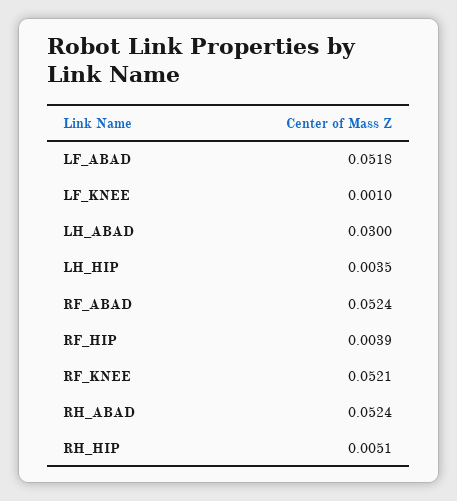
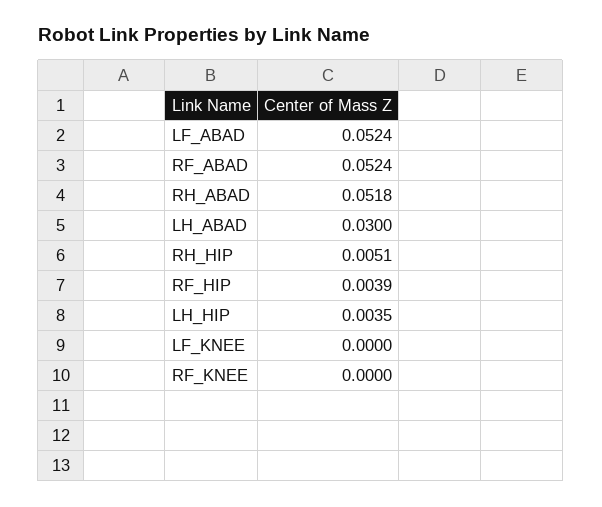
  {
-   "LF_ABAD": 0.0518,
+   "LF_ABAD": 0.0524,
-   "LF_KNEE": 0.001,
+   "LF_KNEE": 0,
    "LH_ABAD": 0.03,
    "LH_HIP": 0.0035,
    "RF_ABAD": 0.0524,
    "RF_HIP": 0.0039,
-   "RF_KNEE": 0.0521,
+   "RF_KNEE": 0,
-   "RH_ABAD": 0.0524,
+   "RH_ABAD": 0.0518,
    "RH_HIP": 0.0051
  }

